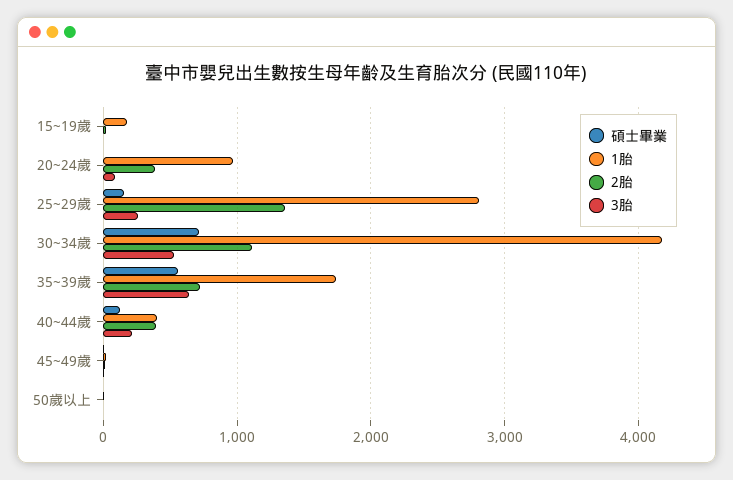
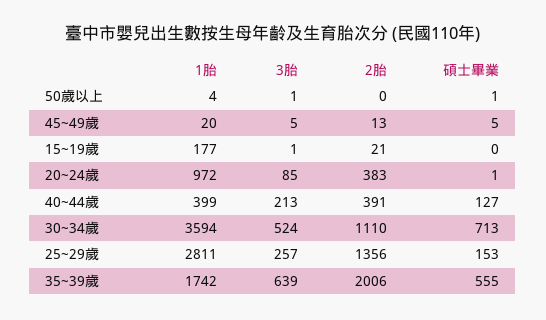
  {
    "碩士畢業": {
      "15~19歲": 0,
      "20~24歲": 1,
      "25~29歲": 153,
      "30~34歲": 713,
      "35~39歲": 555,
      "40~44歲": 127,
      "45~49歲": 5,
      "50歲以上": 1
    },
    "1胎": {
      "15~19歲": 177,
      "20~24歲": 972,
      "25~29歲": 2811,
-     "30~34歲": 4200,
+     "30~34歲": 3594,
      "35~39歲": 1742,
      "40~44歲": 399,
      "45~49歲": 20,
      "50歲以上": 4
    },
    "2胎": {
      "15~19歲": 21,
      "20~24歲": 383,
      "25~29歲": 1356,
      "30~34歲": 1110,
-     "35~39歲": 700,
+     "35~39歲": 2006,
      "40~44歲": 391,
      "45~49歲": 13,
      "50歲以上": 0
    },
    "3胎": {
      "15~19歲": 1,
      "20~24歲": 85,
      "25~29歲": 257,
      "30~34歲": 524,
      "35~39歲": 639,
      "40~44歲": 213,
      "45~49歲": 5,
      "50歲以上": 1
    }
  }

